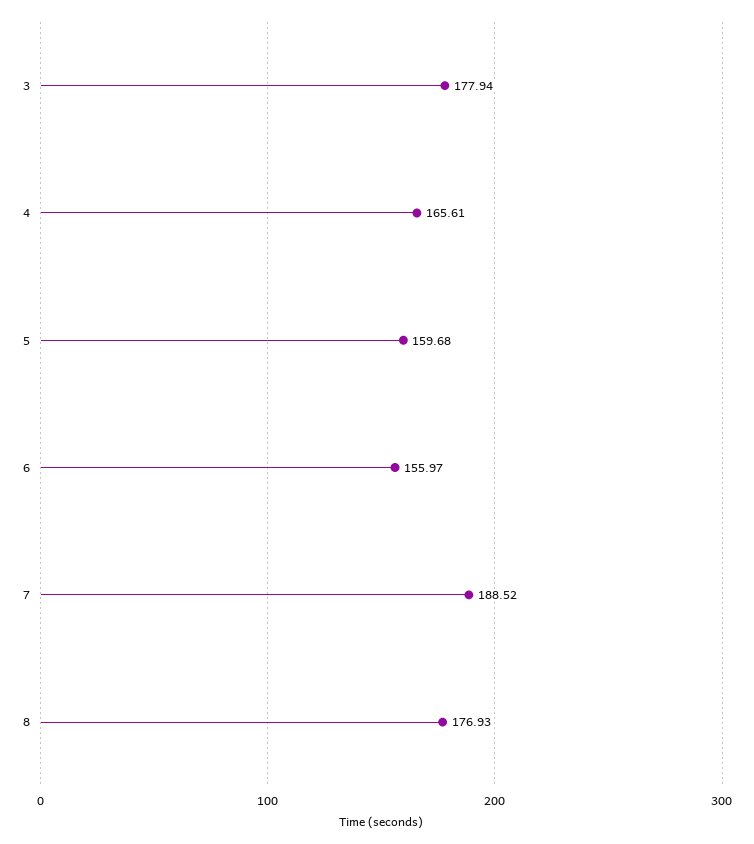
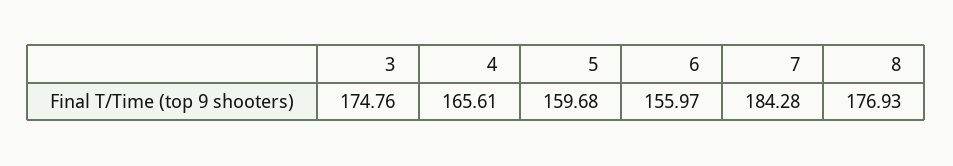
  {
-   "3": 177.94,
+   "3": 174.76,
    "4": 165.61,
    "5": 159.68,
    "6": 155.97,
-   "7": 188.52,
+   "7": 184.28,
    "8": 176.93
  }

